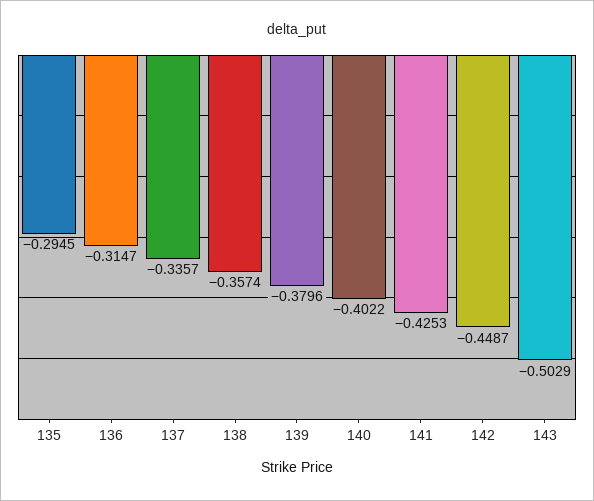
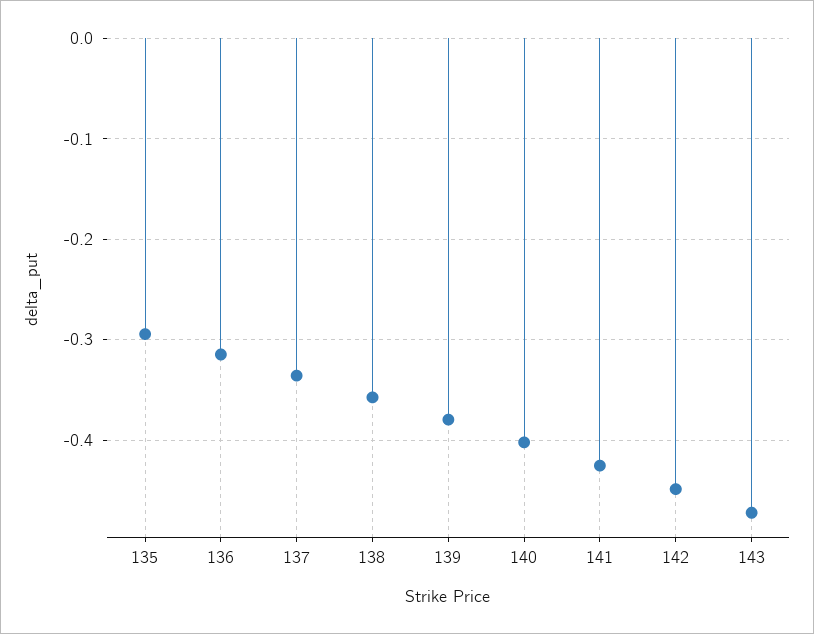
  {
    "135": -0.2945,
    "136": -0.3147,
    "137": -0.3357,
    "138": -0.3574,
    "139": -0.3796,
    "140": -0.4022,
    "141": -0.4253,
    "142": -0.4487,
-   "143": -0.5029
+   "143": -0.47
  }

